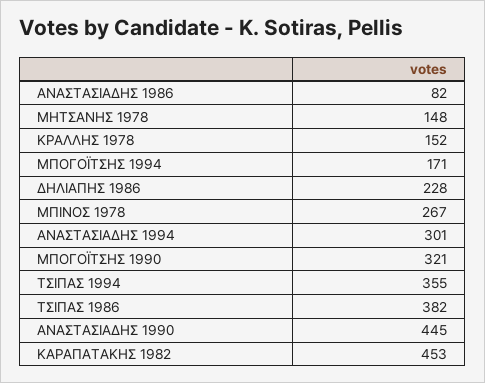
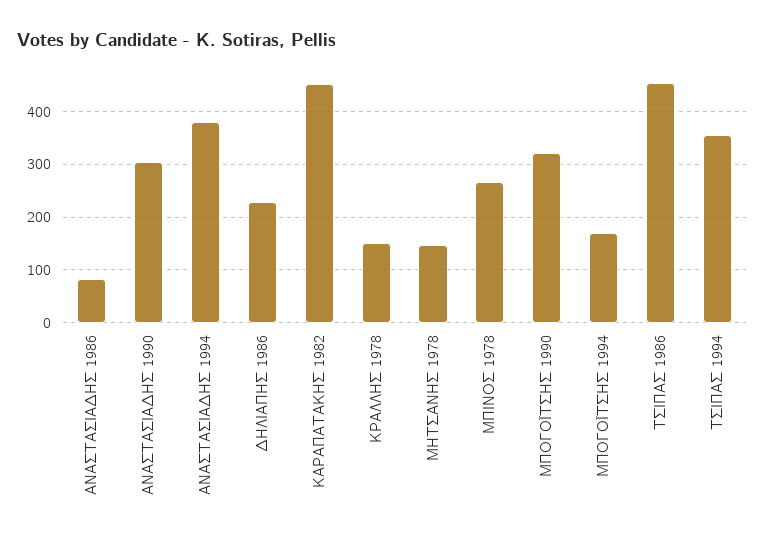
  {
    "ΑΝΑΣΤΑΣΙΑΔΗΣ 1986": 82,
    "ΜΗΤΣΑΝΗΣ 1978": 148,
    "ΚΡΑΛΛΗΣ 1978": 152,
    "ΜΠΟΓΟΪΤΣΗΣ 1994": 171,
    "ΔΗΛΙΑΠΗΣ 1986": 228,
    "ΜΠΙΝΟΣ 1978": 267,
-   "ΑΝΑΣΤΑΣΙΑΔΗΣ 1994": 301,
+   "ΑΝΑΣΤΑΣΙΑΔΗΣ 1994": 380,
    "ΜΠΟΓΟΪΤΣΗΣ 1990": 321,
    "ΤΣΙΠΑΣ 1994": 355,
-   "ΤΣΙΠΑΣ 1986": 382,
+   "ΤΣΙΠΑΣ 1986": 460,
-   "ΑΝΑΣΤΑΣΙΑΔΗΣ 1990": 445,
+   "ΑΝΑΣΤΑΣΙΑΔΗΣ 1990": 300,
    "ΚΑΡΑΠΑΤΑΚΗΣ 1982": 453
  }

